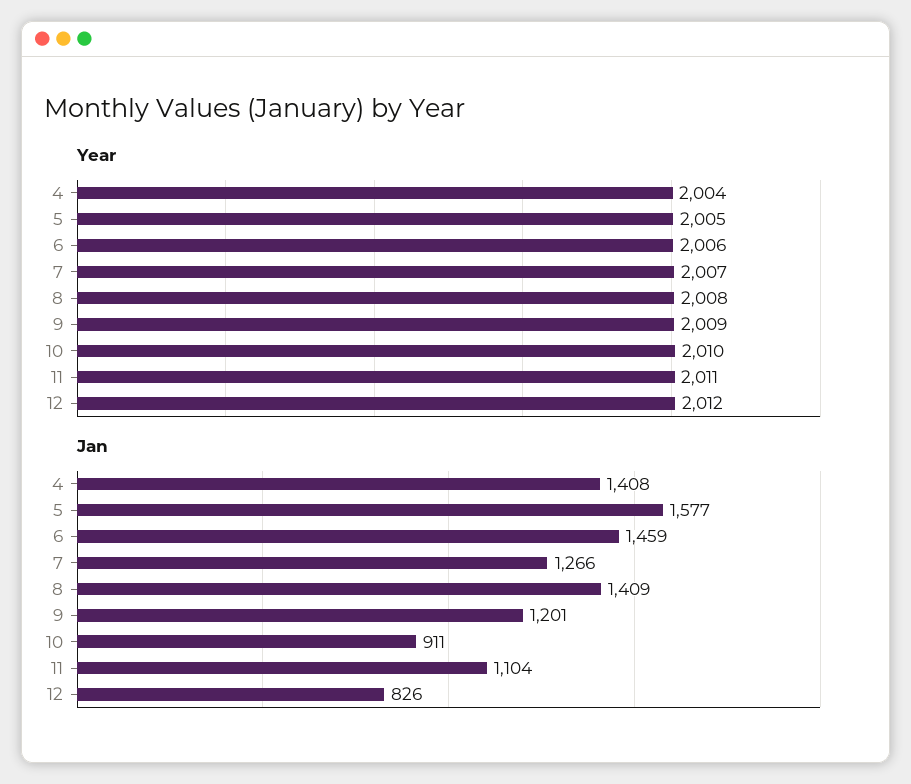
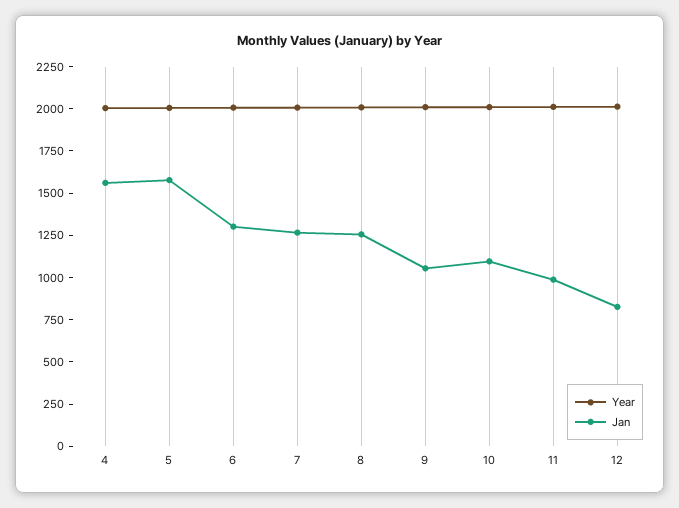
  {
    "Year": {
      "4": 2004,
      "5": 2005,
      "6": 2006,
      "7": 2007,
      "8": 2008,
      "9": 2009,
      "10": 2010,
      "11": 2011,
      "12": 2012
    },
    "Jan": {
-     "4": 1408,
+     "4": 1550,
      "5": 1577,
-     "6": 1459,
+     "6": 1300,
      "7": 1266,
-     "8": 1409,
+     "8": 1250,
-     "9": 1201,
+     "9": 1050,
-     "10": 911,
+     "10": 1100,
-     "11": 1104,
+     "11": 1000,
      "12": 826
    }
  }

